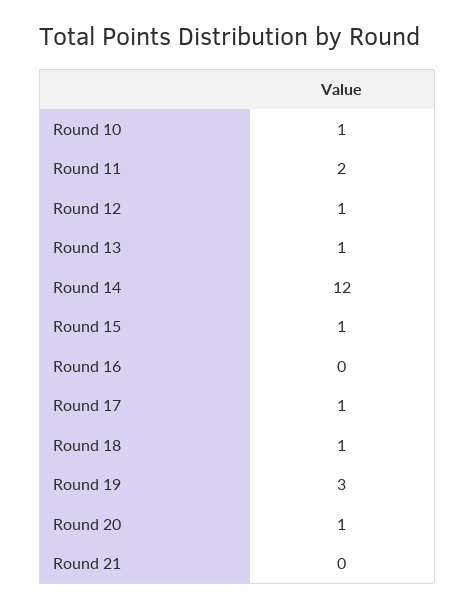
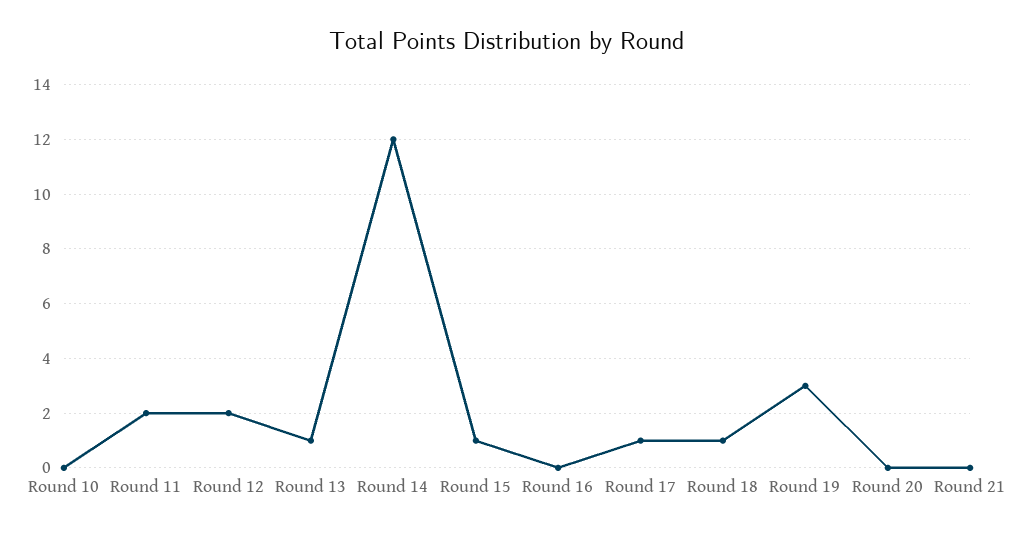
  {
-   "Round 10": 1,
+   "Round 10": 0,
    "Round 11": 2,
-   "Round 12": 1,
+   "Round 12": 2,
    "Round 13": 1,
    "Round 14": 12,
    "Round 15": 1,
    "Round 16": 0,
    "Round 17": 1,
    "Round 18": 1,
    "Round 19": 3,
-   "Round 20": 1,
+   "Round 20": 0,
    "Round 21": 0
  }

